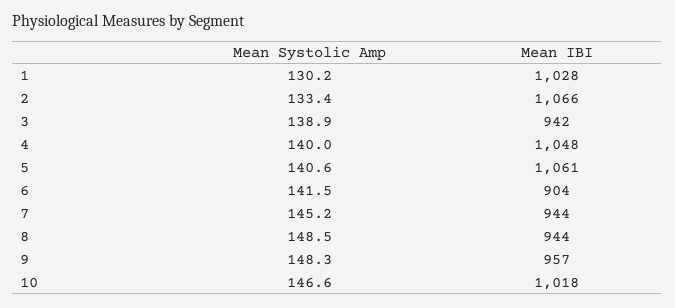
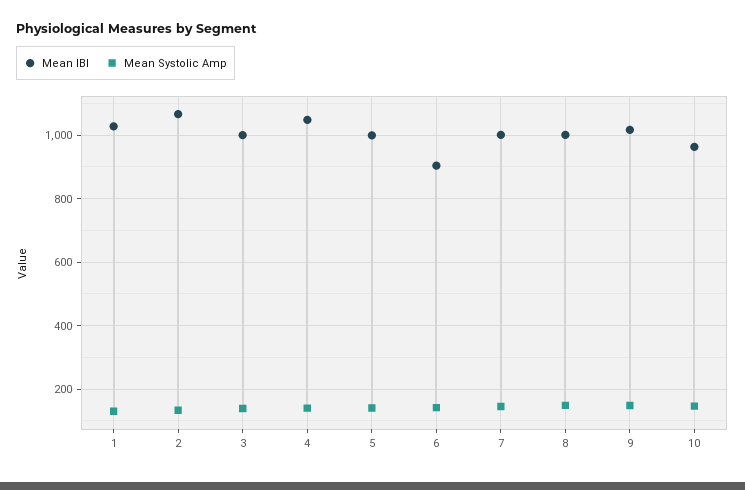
  {
    "Mean Systolic Amp": {
      "1": 130.2,
      "2": 133.4,
      "3": 138.9,
      "4": 140,
      "5": 140.6,
      "6": 141.5,
      "7": 145.2,
      "8": 148.5,
      "9": 148.3,
      "10": 146.6
    },
    "Mean IBI": {
      "1": 1028,
      "2": 1066,
-     "3": 942,
+     "3": 1000,
      "4": 1048,
-     "5": 1061,
+     "5": 1000,
      "6": 904,
-     "7": 944,
+     "7": 1000,
-     "8": 944,
+     "8": 1000,
-     "9": 957,
+     "9": 1020,
-     "10": 1018
+     "10": 960
    }
  }

